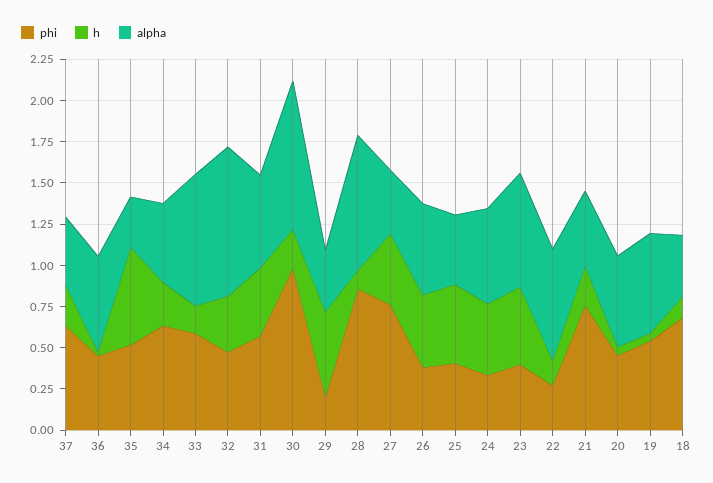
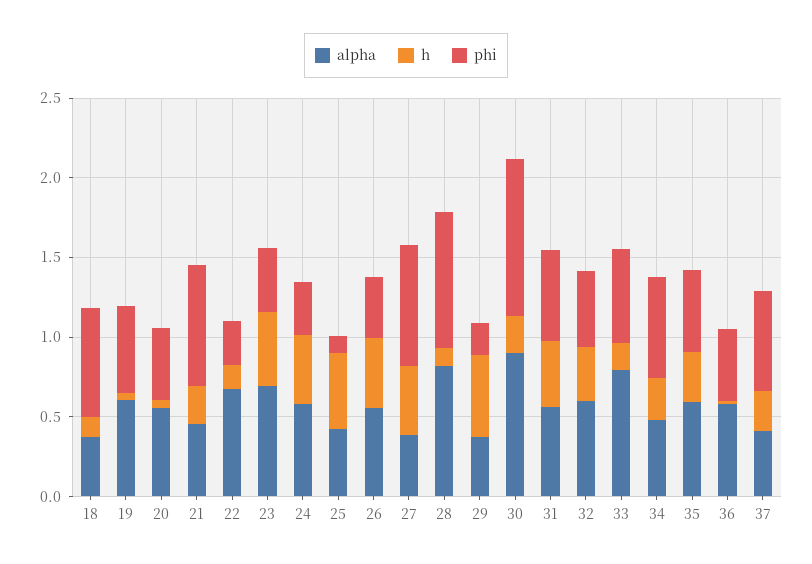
  {
    "phi": {
      "37": 0.65,
      "36": 0.45,
      "35": 0.5,
      "34": 0.65,
      "33": 0.6,
      "32": 0.45,
      "31": 0.55,
      "30": 1,
      "29": 0.2,
      "28": 0.85,
      "27": 0.75,
      "26": 0.4,
-     "25": 0.4,
+     "25": 0.1,
      "24": 0.35,
      "23": 0.4,
      "22": 0.25,
      "21": 0.75,
      "20": 0.45,
      "19": 0.55,
      "18": 0.7
    },
    "h": {
      "37": 0.25,
      "36": 0,
-     "35": 0.6,
+     "35": 0.3,
      "34": 0.25,
      "33": 0.15,
      "32": 0.35,
      "31": 0.4,
      "30": 0.25,
      "29": 0.5,
      "28": 0.1,
      "27": 0.45,
      "26": 0.45,
      "25": 0.5,
      "24": 0.45,
      "23": 0.45,
      "22": 0.15,
      "21": 0.25,
      "20": 0.05,
      "19": 0.05,
      "18": 0.15
    },
    "alpha": {
      "37": 0.4,
      "36": 0.6,
-     "35": 0.3,
+     "35": 0.6,
      "34": 0.5,
      "33": 0.8,
-     "32": 0.9,
+     "32": 0.6,
      "31": 0.55,
      "30": 0.9,
      "29": 0.35,
      "28": 0.8,
      "27": 0.4,
      "26": 0.55,
      "25": 0.4,
      "24": 0.6,
      "23": 0.7,
      "22": 0.65,
      "21": 0.45,
      "20": 0.55,
      "19": 0.6,
      "18": 0.35
    }
  }

